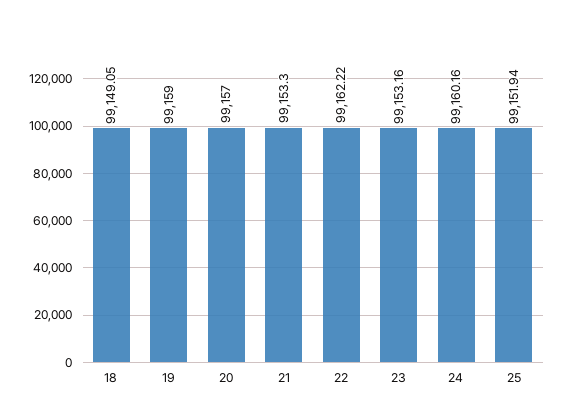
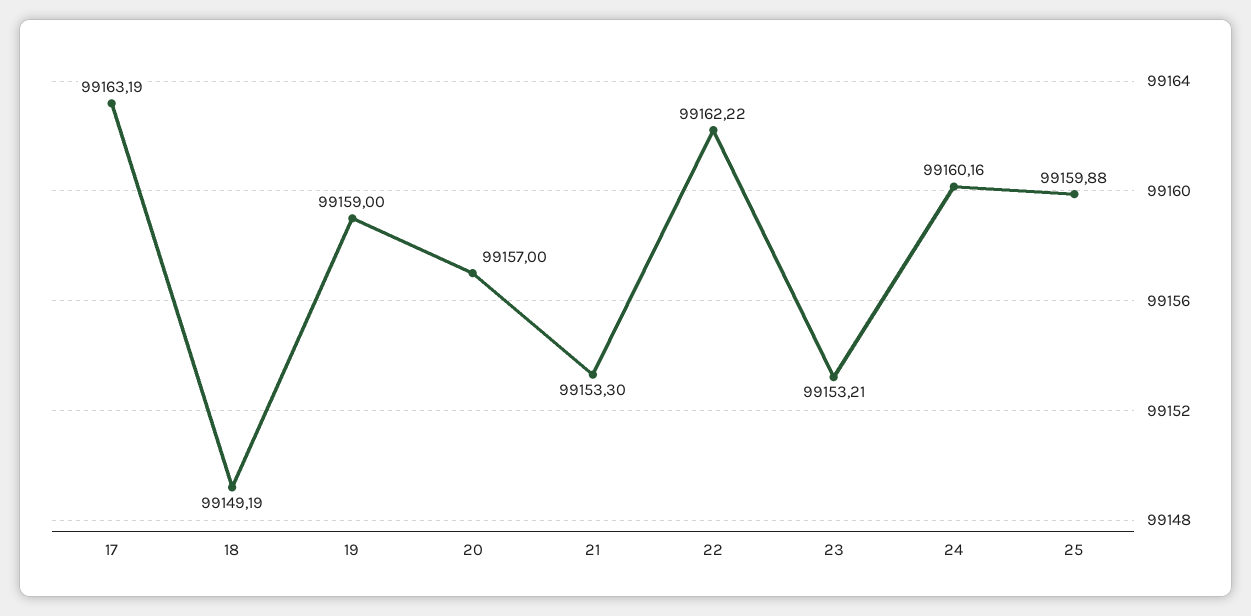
  {
-   "18": 99149.05,
+   "18": 99149.19,
    "19": 99159,
    "20": 99157,
    "21": 99153.3,
    "22": 99162.22,
-   "23": 99153.16,
+   "23": 99153.21,
    "24": 99160.16,
-   "25": 99151.94
+   "25": 99159.88,
+   "17": 99163.19
  }

